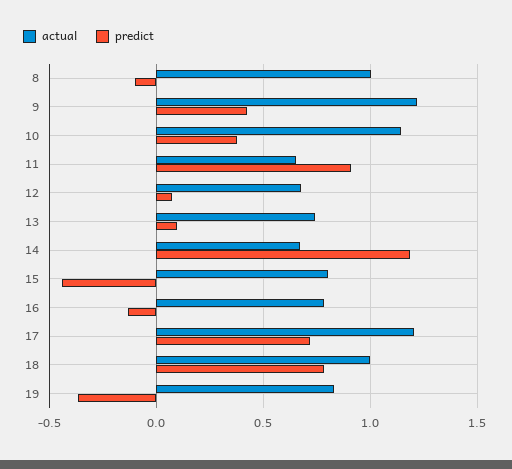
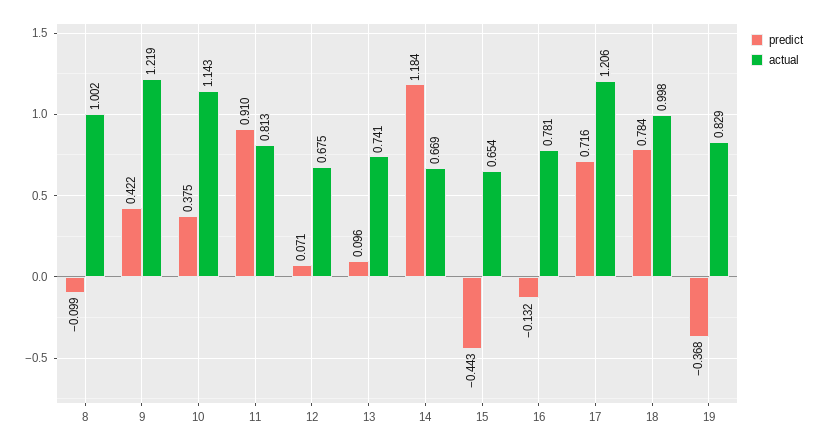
  {
    "actual": {
      "8": 1.002,
      "9": 1.219,
      "10": 1.143,
-     "11": 0.65,
+     "11": 0.813,
      "12": 0.675,
      "13": 0.741,
      "14": 0.669,
-     "15": 0.8,
+     "15": 0.654,
      "16": 0.781,
      "17": 1.206,
      "18": 0.998,
      "19": 0.829
    },
    "predict": {
      "8": -0.099,
      "9": 0.422,
      "10": 0.375,
      "11": 0.91,
      "12": 0.071,
      "13": 0.096,
      "14": 1.184,
      "15": -0.443,
      "16": -0.132,
      "17": 0.716,
      "18": 0.784,
      "19": -0.368
    }
  }

